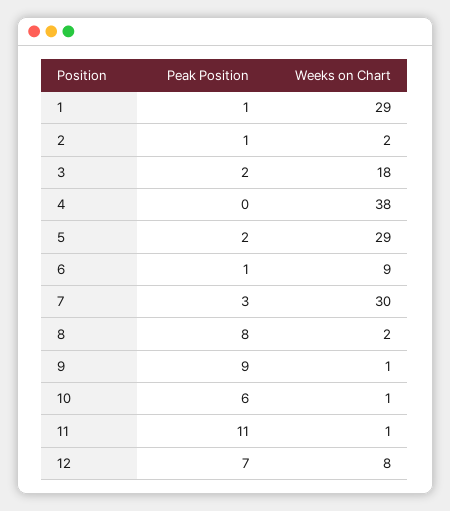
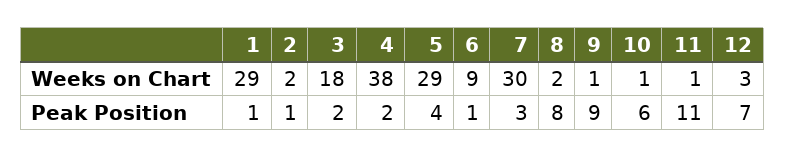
  {
    "Peak Position": {
      "1": 1,
      "2": 1,
      "3": 2,
-     "4": 0,
+     "4": 2,
-     "5": 2,
+     "5": 4,
      "6": 1,
      "7": 3,
      "8": 8,
      "9": 9,
      "10": 6,
      "11": 11,
      "12": 7
    },
    "Weeks on Chart": {
      "1": 29,
      "2": 2,
      "3": 18,
      "4": 38,
      "5": 29,
      "6": 9,
      "7": 30,
      "8": 2,
      "9": 1,
      "10": 1,
      "11": 1,
-     "12": 8
+     "12": 3
    }
  }

